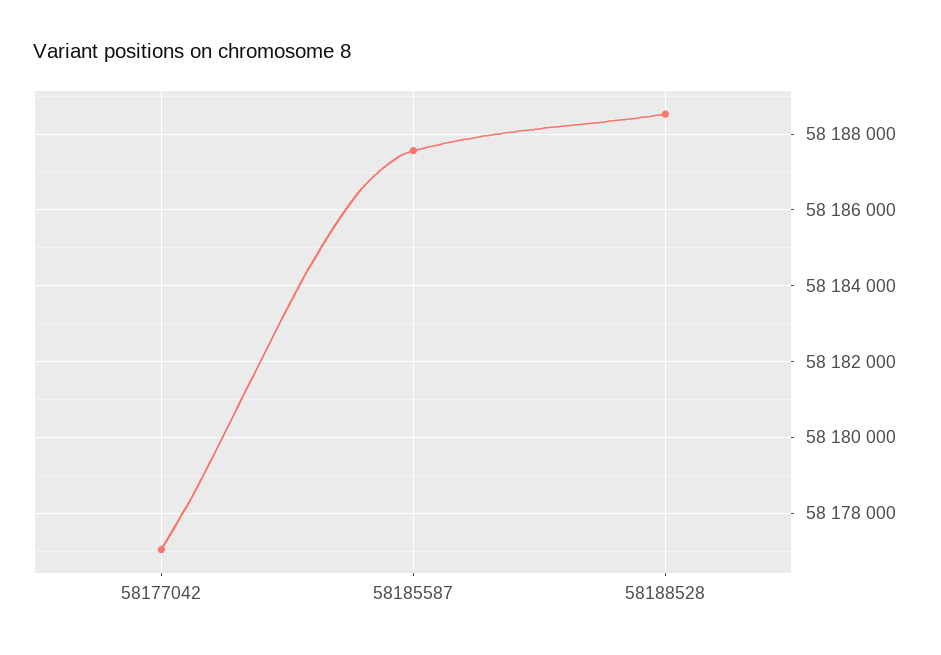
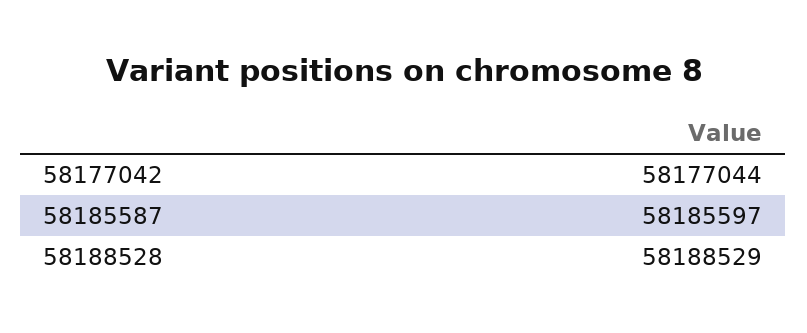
  {
    "58177042": 58177044,
-   "58185587": 58187600,
+   "58185587": 58185597,
    "58188528": 58188529
  }

